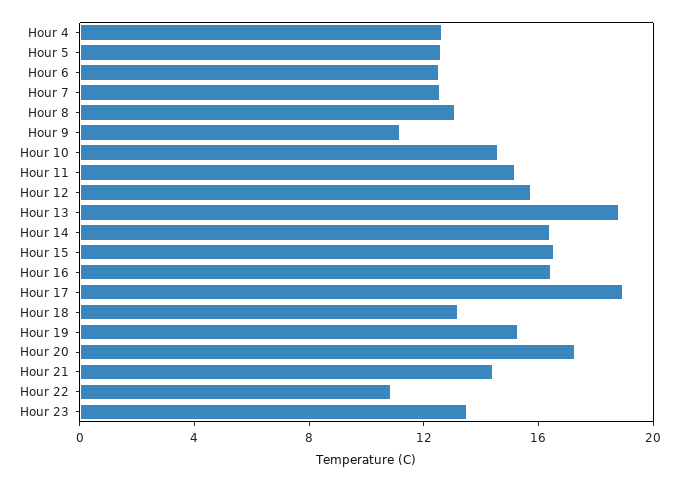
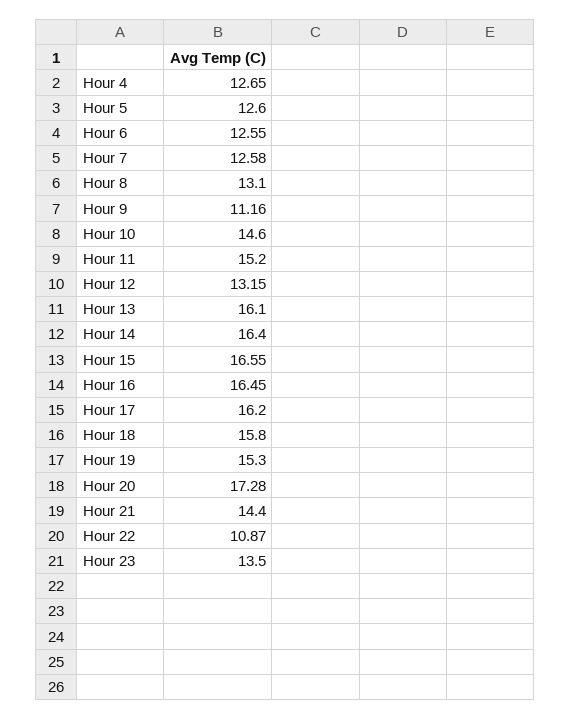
  {
    "Hour 4": 12.65,
    "Hour 5": 12.6,
    "Hour 6": 12.55,
    "Hour 7": 12.58,
    "Hour 8": 13.1,
    "Hour 9": 11.16,
    "Hour 10": 14.6,
    "Hour 11": 15.2,
-   "Hour 12": 16,
+   "Hour 12": 13.15,
-   "Hour 13": 19,
+   "Hour 13": 16.1,
    "Hour 14": 16.4,
    "Hour 15": 16.55,
    "Hour 16": 16.45,
-   "Hour 17": 19,
+   "Hour 17": 16.2,
-   "Hour 18": 13,
+   "Hour 18": 15.8,
    "Hour 19": 15.3,
    "Hour 20": 17.28,
    "Hour 21": 14.4,
    "Hour 22": 10.87,
    "Hour 23": 13.5
  }

